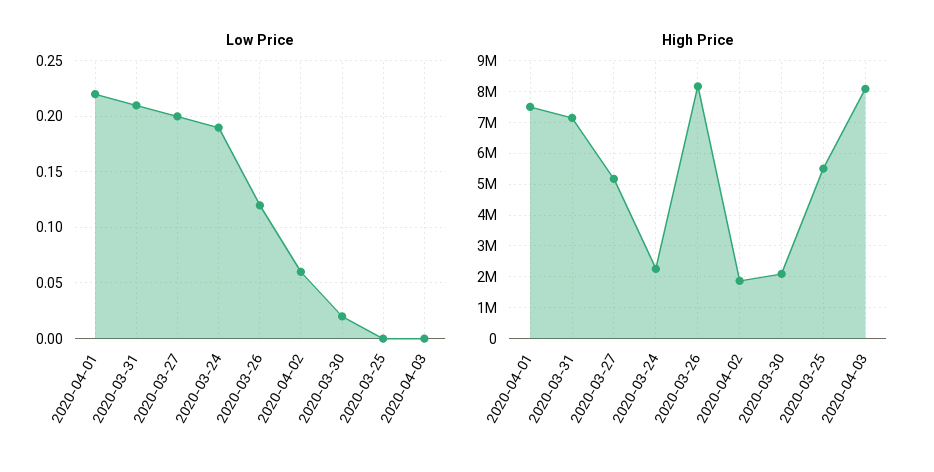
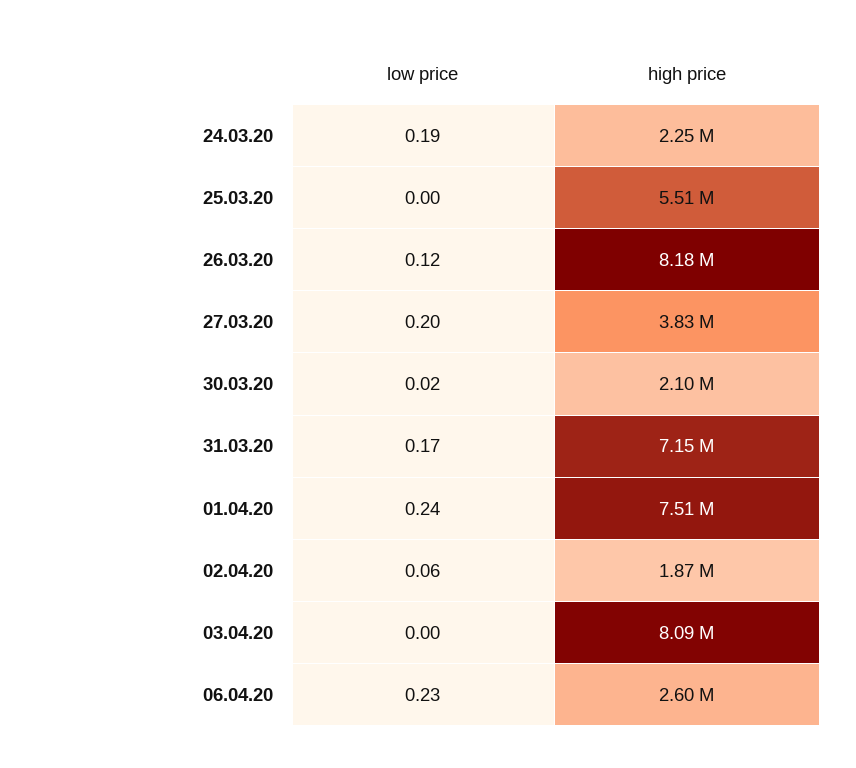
  {
    "Low Price": {
-     "2020-04-01": 0.22,
+     "2020-04-01": 0.24,
-     "2020-03-31": 0.21,
+     "2020-03-31": 0.17,
      "2020-03-27": 0.2,
      "2020-03-24": 0.19,
      "2020-03-26": 0.12,
      "2020-04-02": 0.06,
      "2020-03-30": 0.02,
      "2020-03-25": 0,
-     "2020-04-03": 0
+     "2020-04-03": 0,
+     "06.04.20": 0.23
    },
    "High Price": {
      "2020-04-01": 7510000,
      "2020-03-31": 7150000,
-     "2020-03-27": 5200000,
+     "2020-03-27": 3830000,
      "2020-03-24": 2250000,
      "2020-03-26": 8180000,
      "2020-04-02": 1870000,
      "2020-03-30": 2100000,
      "2020-03-25": 5510000,
-     "2020-04-03": 8090000
+     "2020-04-03": 8090000,
+     "06.04.20": 2600000
    }
  }

